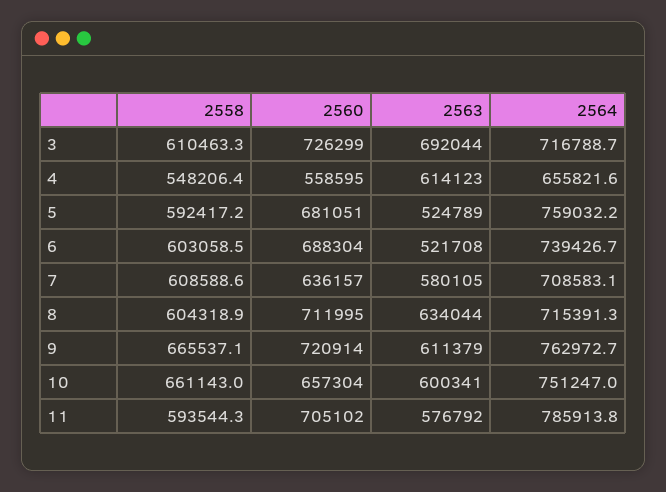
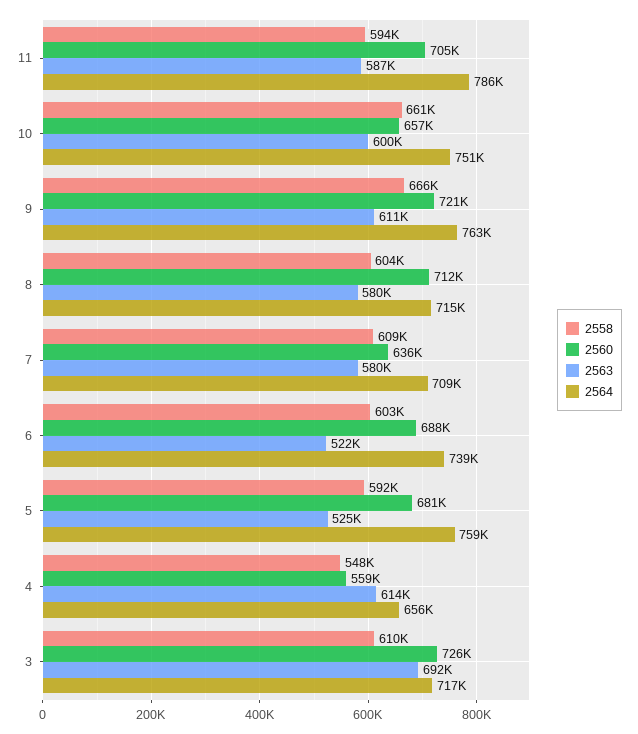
  {
    "2558": {
      "3": 610463.3,
      "4": 548206.4,
      "5": 592417.2,
      "6": 603058.5,
      "7": 608588.6,
      "8": 604318.9,
      "9": 665537.1,
      "10": 661143,
      "11": 593544.3
    },
    "2560": {
      "3": 726299,
      "4": 558595,
      "5": 681051,
      "6": 688304,
      "7": 636157,
      "8": 711995,
      "9": 720914,
      "10": 657304,
      "11": 705102
    },
    "2563": {
      "3": 692044,
      "4": 614123,
      "5": 524789,
      "6": 521708,
      "7": 580105,
-     "8": 634044,
+     "8": 580000,
      "9": 611379,
      "10": 600341,
-     "11": 576792
+     "11": 587000
    },
    "2564": {
      "3": 716788.7,
      "4": 655821.6,
      "5": 759032.2,
      "6": 739426.7,
      "7": 708583.1,
      "8": 715391.3,
      "9": 762972.7,
      "10": 751247,
      "11": 785913.8
    }
  }

